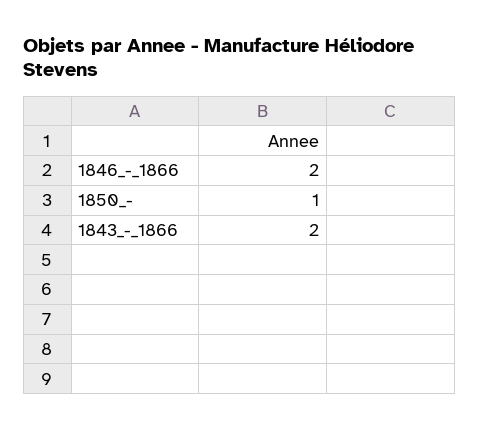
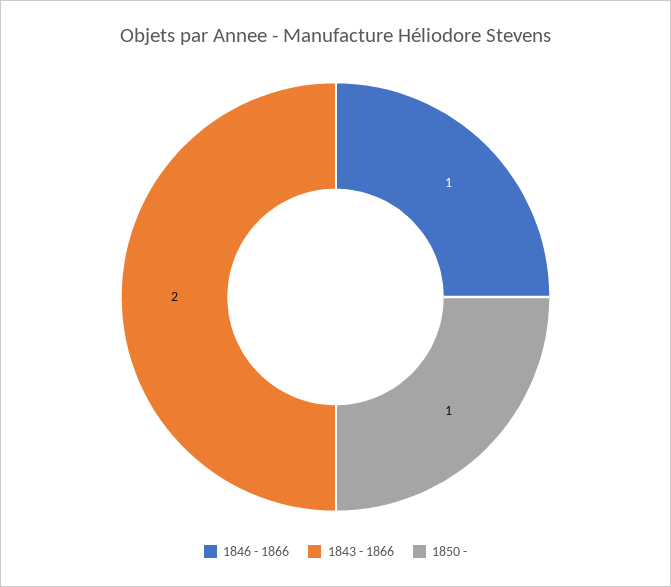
  {
-   "1846_-_1866": 2,
+   "1846_-_1866": 1,
    "1850_-": 1,
    "1843_-_1866": 2
  }

